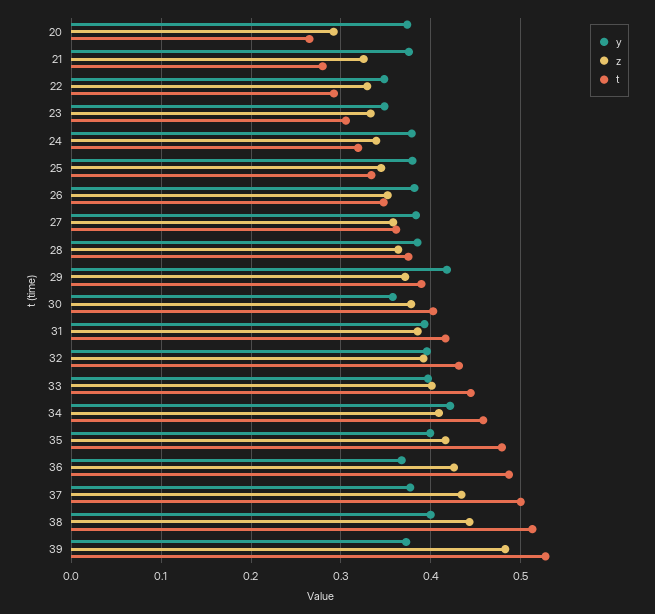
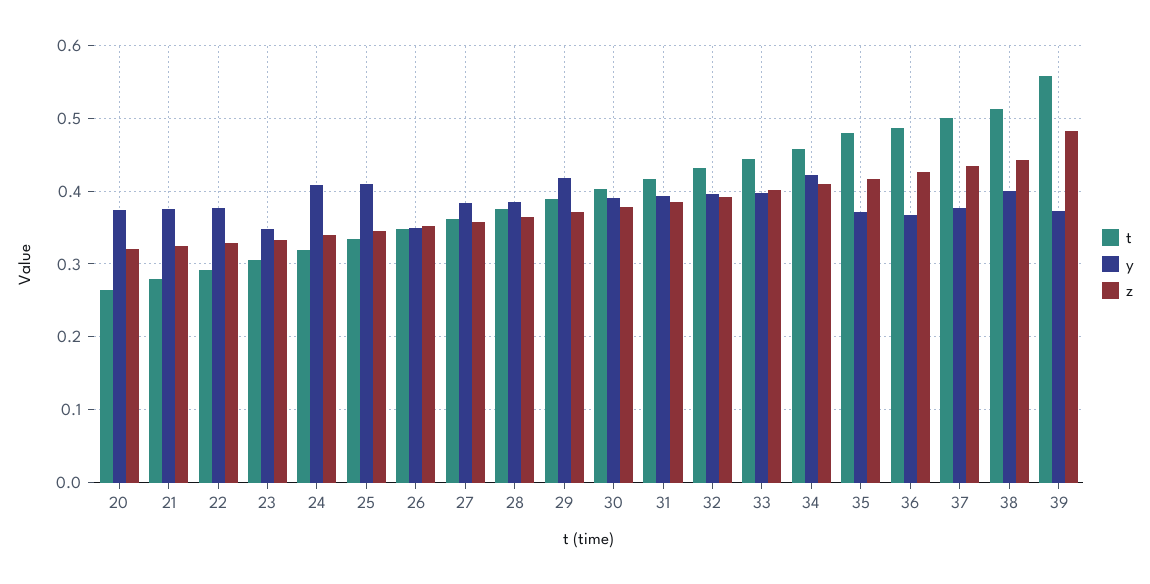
  {
    "y": {
      "20": 0.37,
      "21": 0.38,
-     "22": 0.35,
+     "22": 0.38,
      "23": 0.35,
-     "24": 0.38,
+     "24": 0.41,
-     "25": 0.38,
+     "25": 0.41,
-     "26": 0.38,
+     "26": 0.35,
      "27": 0.38,
      "28": 0.39,
      "29": 0.42,
-     "30": 0.36,
+     "30": 0.39,
      "31": 0.39,
      "32": 0.4,
      "33": 0.4,
      "34": 0.42,
-     "35": 0.4,
+     "35": 0.37,
      "36": 0.37,
      "37": 0.38,
      "38": 0.4,
      "39": 0.37
    },
    "z": {
-     "20": 0.29,
+     "20": 0.32,
      "21": 0.33,
      "22": 0.33,
      "23": 0.33,
      "24": 0.34,
      "25": 0.34,
      "26": 0.35,
      "27": 0.36,
      "28": 0.36,
      "29": 0.37,
      "30": 0.38,
      "31": 0.39,
      "32": 0.39,
      "33": 0.4,
      "34": 0.41,
      "35": 0.42,
      "36": 0.43,
      "37": 0.43,
      "38": 0.44,
      "39": 0.48
    },
    "t": {
      "20": 0.26,
      "21": 0.28,
      "22": 0.29,
      "23": 0.31,
      "24": 0.32,
      "25": 0.33,
      "26": 0.35,
      "27": 0.36,
      "28": 0.38,
      "29": 0.39,
      "30": 0.4,
      "31": 0.42,
      "32": 0.43,
      "33": 0.44,
      "34": 0.46,
      "35": 0.48,
      "36": 0.49,
      "37": 0.5,
      "38": 0.51,
-     "39": 0.53
+     "39": 0.56
    }
  }

